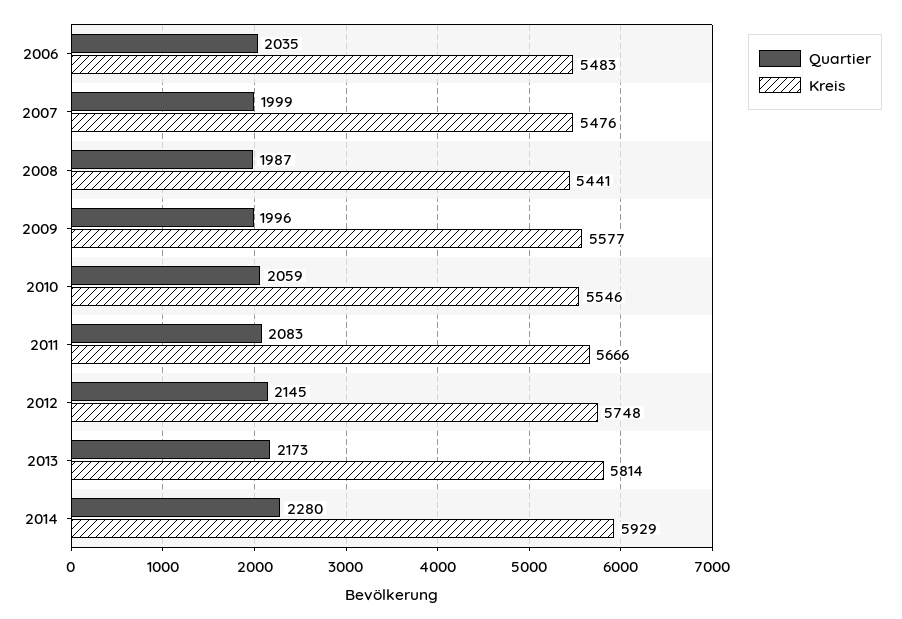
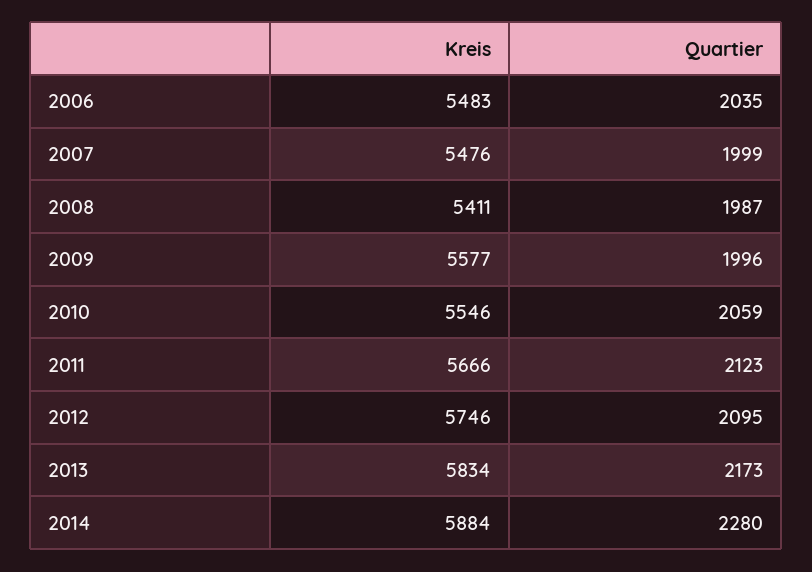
  {
    "Quartier": {
      "2006": 2035,
      "2007": 1999,
      "2008": 1987,
      "2009": 1996,
      "2010": 2059,
-     "2011": 2083,
+     "2011": 2123,
-     "2012": 2145,
+     "2012": 2095,
      "2013": 2173,
      "2014": 2280
    },
    "Kreis": {
      "2006": 5483,
      "2007": 5476,
-     "2008": 5441,
+     "2008": 5411,
      "2009": 5577,
      "2010": 5546,
      "2011": 5666,
-     "2012": 5748,
+     "2012": 5746,
-     "2013": 5814,
+     "2013": 5834,
-     "2014": 5929
+     "2014": 5884
    }
  }

